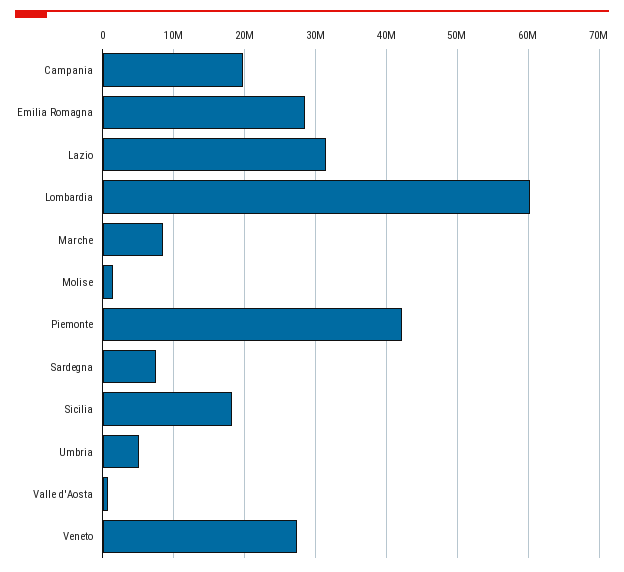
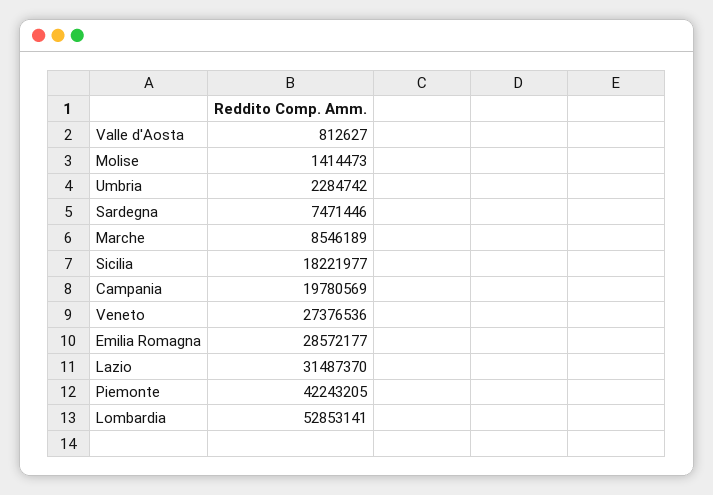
  {
    "Campania": 19780569,
    "Emilia Romagna": 28572177,
    "Lazio": 31487370,
-   "Lombardia": 60000000,
+   "Lombardia": 52853141,
    "Marche": 8546189,
    "Molise": 1414473,
    "Piemonte": 42243205,
    "Sardegna": 7471446,
    "Sicilia": 18221977,
-   "Umbria": 5000000,
+   "Umbria": 2284742,
    "Valle d'Aosta": 812627,
    "Veneto": 27376536
  }

